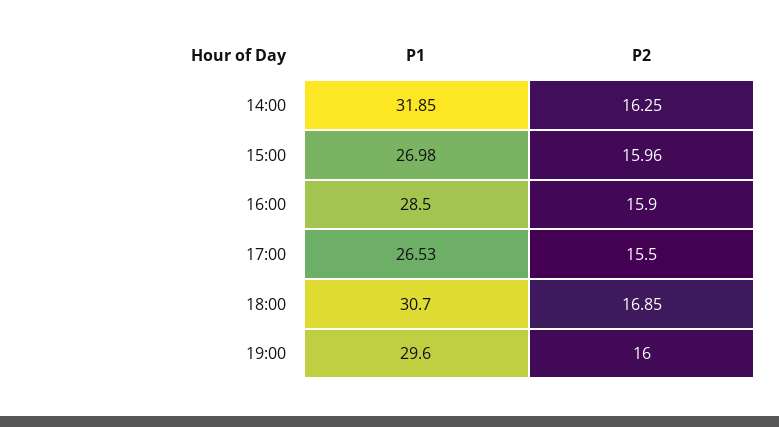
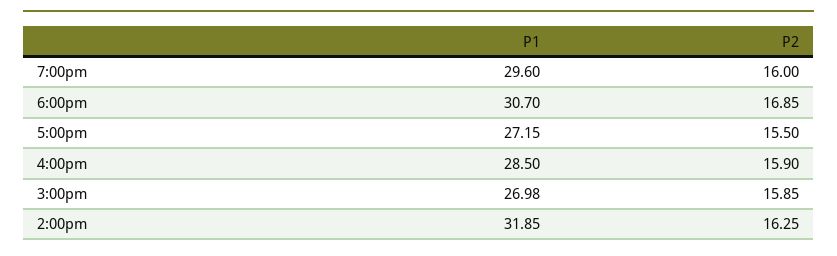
  {
    "P1": {
      "14:00": 31.85,
      "15:00": 26.98,
      "16:00": 28.5,
-     "17:00": 26.53,
+     "17:00": 27.15,
      "18:00": 30.7,
      "19:00": 29.6
    },
    "P2": {
      "14:00": 16.25,
-     "15:00": 15.96,
+     "15:00": 15.85,
      "16:00": 15.9,
      "17:00": 15.5,
      "18:00": 16.85,
      "19:00": 16
    }
  }

